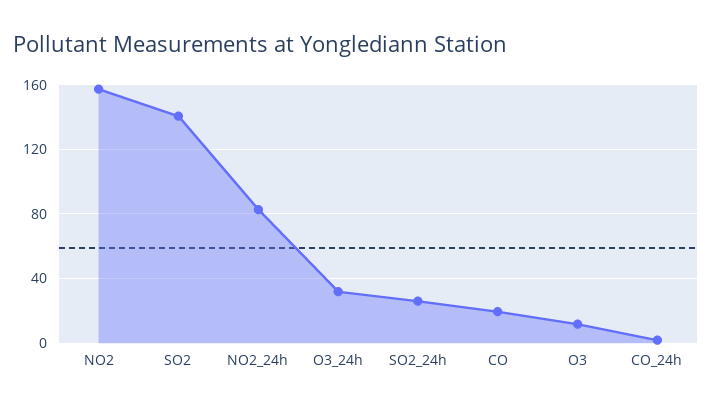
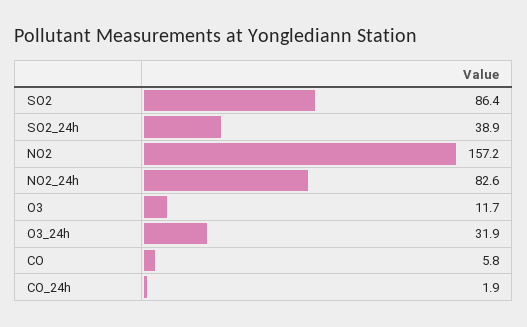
  {
    "NO2": 157.2,
-   "SO2": 140,
+   "SO2": 86.4,
    "NO2_24h": 82.6,
    "O3_24h": 31.9,
-   "SO2_24h": 25,
+   "SO2_24h": 38.9,
-   "CO": 20,
+   "CO": 5.8,
    "O3": 11.7,
    "CO_24h": 1.9
  }

